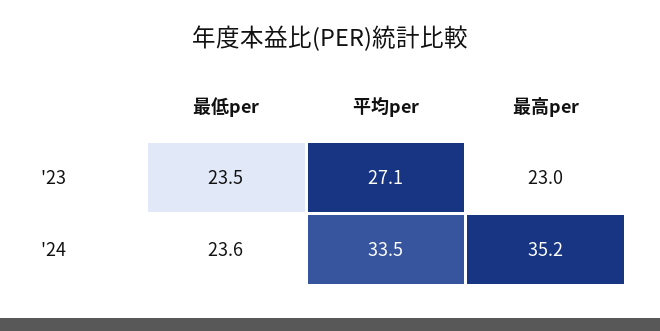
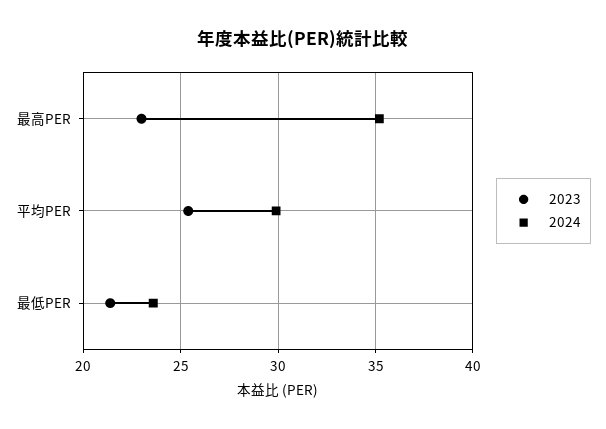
  {
    "'23": {
-     "最低per": 23.5,
+     "最低per": 21.5,
-     "平均per": 27.1,
+     "平均per": 25.5,
      "最高per": 23
    },
    "'24": {
      "最低per": 23.6,
-     "平均per": 33.5,
+     "平均per": 30,
      "最高per": 35.2
    }
  }

